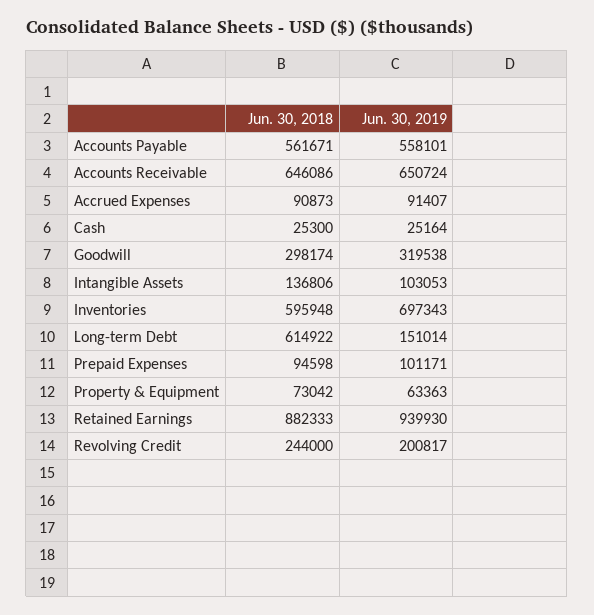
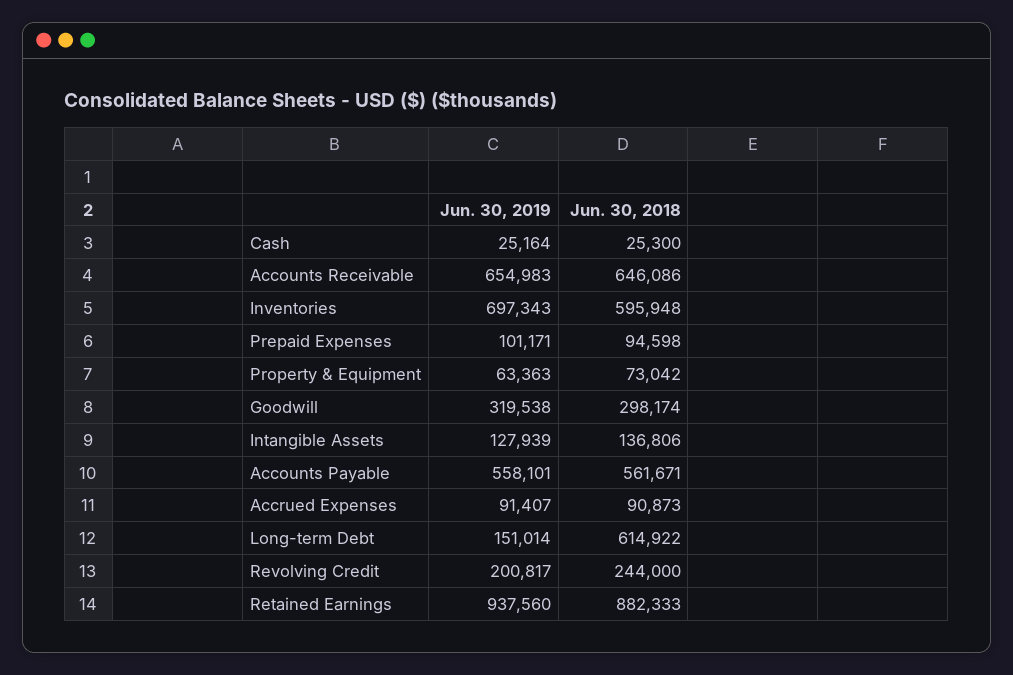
  {
    "Jun. 30, 2018": {
      "Accounts Payable": 561671,
      "Accounts Receivable": 646086,
      "Accrued Expenses": 90873,
      "Cash": 25300,
      "Goodwill": 298174,
      "Intangible Assets": 136806,
      "Inventories": 595948,
      "Long-term Debt": 614922,
      "Prepaid Expenses": 94598,
      "Property & Equipment": 73042,
      "Retained Earnings": 882333,
      "Revolving Credit": 244000
    },
    "Jun. 30, 2019": {
      "Accounts Payable": 558101,
-     "Accounts Receivable": 650724,
+     "Accounts Receivable": 654983,
      "Accrued Expenses": 91407,
      "Cash": 25164,
      "Goodwill": 319538,
-     "Intangible Assets": 103053,
+     "Intangible Assets": 127939,
      "Inventories": 697343,
      "Long-term Debt": 151014,
      "Prepaid Expenses": 101171,
      "Property & Equipment": 63363,
-     "Retained Earnings": 939930,
+     "Retained Earnings": 937560,
      "Revolving Credit": 200817
    }
  }

